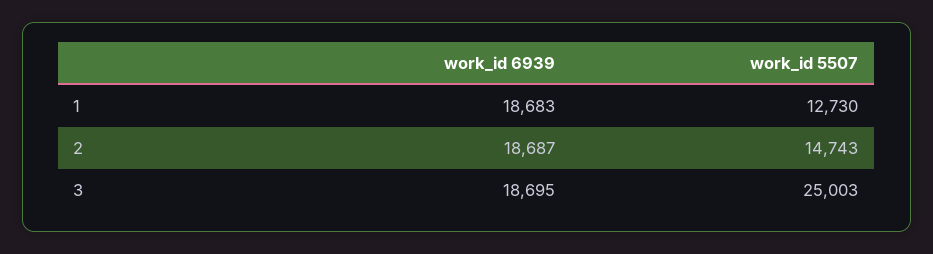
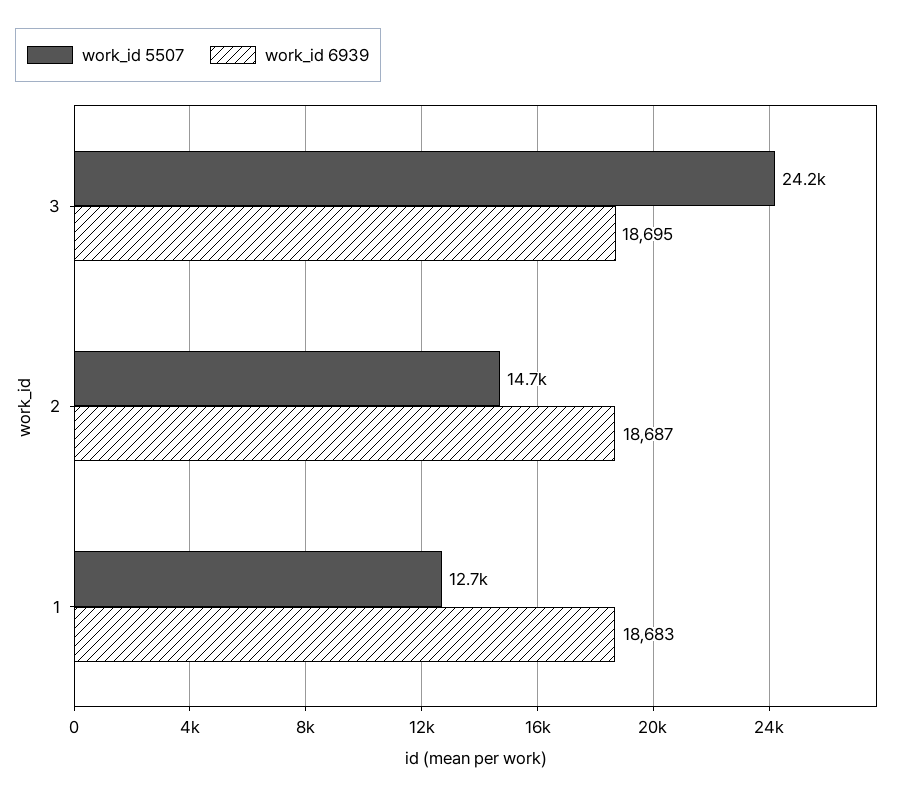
  {
    "work_id 6939": {
      "1": 18683,
      "2": 18687,
      "3": 18695
    },
    "work_id 5507": {
      "1": 12730,
      "2": 14743,
-     "3": 25003
+     "3": 24200
    }
  }

